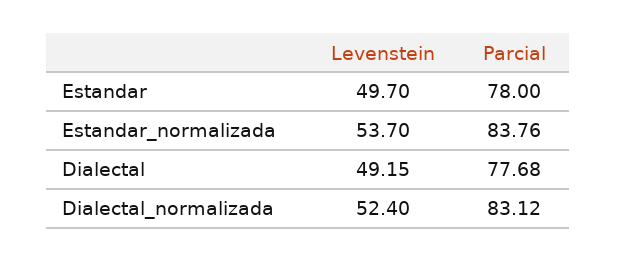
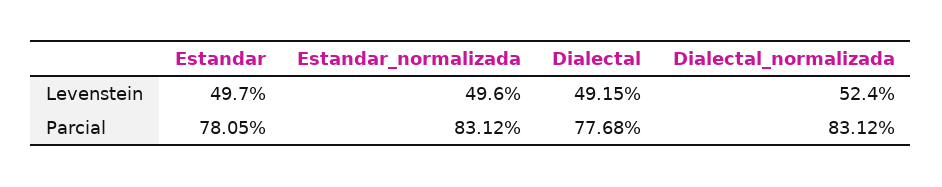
  {
    "Levenstein": {
      "Estandar": 49.7,
-     "Estandar_normalizada": 53.7,
+     "Estandar_normalizada": 49.6,
      "Dialectal": 49.15,
      "Dialectal_normalizada": 52.4
    },
    "Parcial": {
-     "Estandar": 78,
+     "Estandar": 78.05,
-     "Estandar_normalizada": 83.76,
+     "Estandar_normalizada": 83.12,
      "Dialectal": 77.68,
      "Dialectal_normalizada": 83.12
    }
  }

